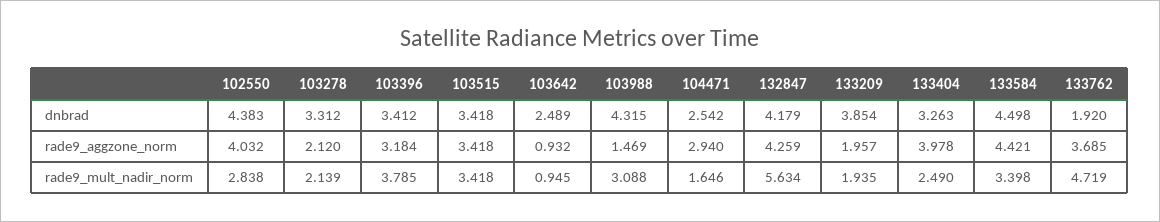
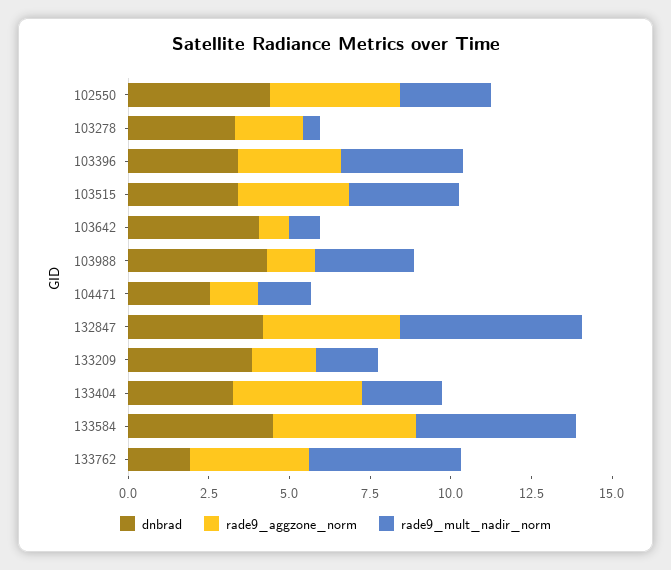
  {
    "dnbrad": {
      "102550": 4.383,
      "103278": 3.312,
      "103396": 3.412,
      "103515": 3.418,
-     "103642": 2.489,
+     "103642": 4,
      "103988": 4.315,
      "104471": 2.542,
      "132847": 4.179,
      "133209": 3.854,
      "133404": 3.263,
      "133584": 4.498,
      "133762": 1.92
    },
    "rade9_aggzone_norm": {
      "102550": 4.032,
      "103278": 2.12,
      "103396": 3.184,
      "103515": 3.418,
      "103642": 0.932,
      "103988": 1.469,
-     "104471": 2.94,
+     "104471": 1.5,
      "132847": 4.259,
      "133209": 1.957,
      "133404": 3.978,
      "133584": 4.421,
      "133762": 3.685
    },
    "rade9_mult_nadir_norm": {
      "102550": 2.838,
-     "103278": 2.139,
+     "103278": 0.5,
      "103396": 3.785,
      "103515": 3.418,
      "103642": 0.945,
      "103988": 3.088,
      "104471": 1.646,
      "132847": 5.634,
      "133209": 1.935,
      "133404": 2.49,
-     "133584": 3.398,
+     "133584": 5,
      "133762": 4.719
    }
  }

